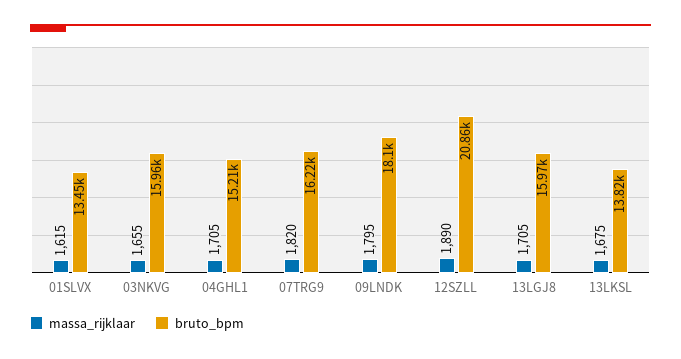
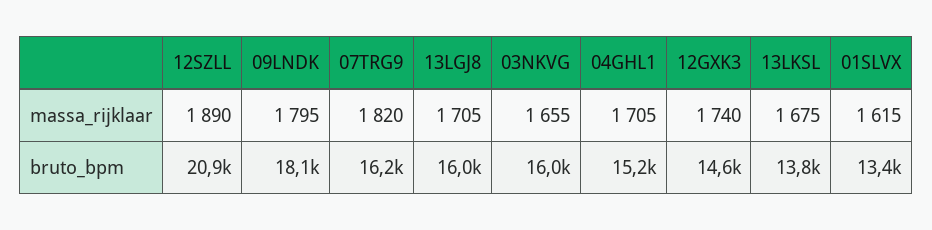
  {
    "massa_rijklaar": {
      "01SLVX": 1615,
      "03NKVG": 1655,
      "04GHL1": 1705,
      "07TRG9": 1820,
      "09LNDK": 1795,
      "12SZLL": 1890,
      "13LGJ8": 1705,
-     "13LKSL": 1675
+     "13LKSL": 1675,
+     "12GXK3": 1740
    },
    "bruto_bpm": {
      "01SLVX": 13450,
      "03NKVG": 15960,
      "04GHL1": 15210,
      "07TRG9": 16220,
      "09LNDK": 18100,
      "12SZLL": 20860,
      "13LGJ8": 15970,
-     "13LKSL": 13820
+     "13LKSL": 13820,
+     "12GXK3": 14600
    }
  }

